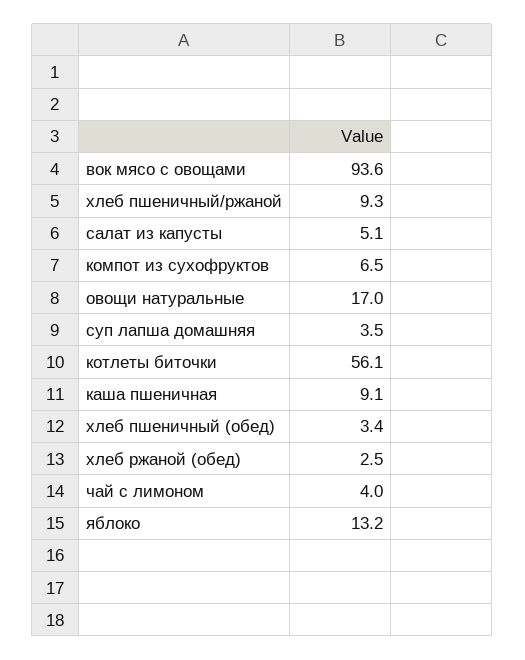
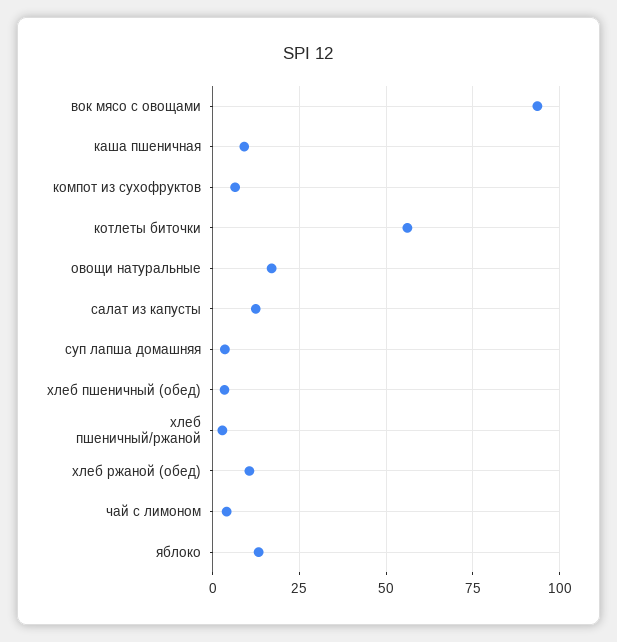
  {
    "вок мясо с овощами": 93.6,
-   "хлеб пшеничный/ржаной": 9.3,
+   "хлеб пшеничный/ржаной": 2.5,
-   "салат из капусты": 5.1,
+   "салат из капусты": 12.5,
    "компот из сухофруктов": 6.5,
    "овощи натуральные": 17,
    "суп лапша домашняя": 3.5,
    "котлеты биточки": 56.1,
    "каша пшеничная": 9.1,
    "хлеб пшеничный (обед)": 3.4,
-   "хлеб ржаной (обед)": 2.5,
+   "хлеб ржаной (обед)": 10,
    "чай с лимоном": 4,
    "яблоко": 13.2
  }

